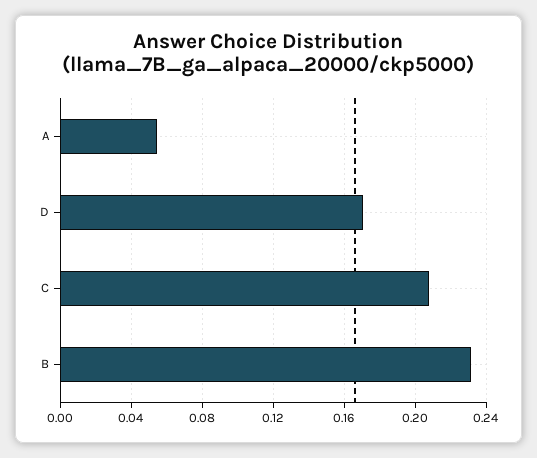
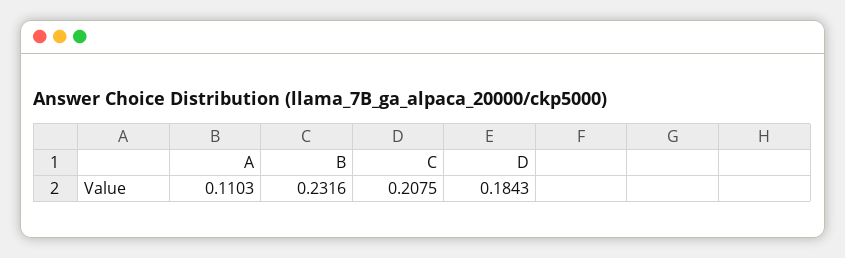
  {
-   "A": 0.055,
+   "A": 0.1103,
-   "D": 0.17,
+   "D": 0.1843,
    "C": 0.2075,
    "B": 0.2316
  }

